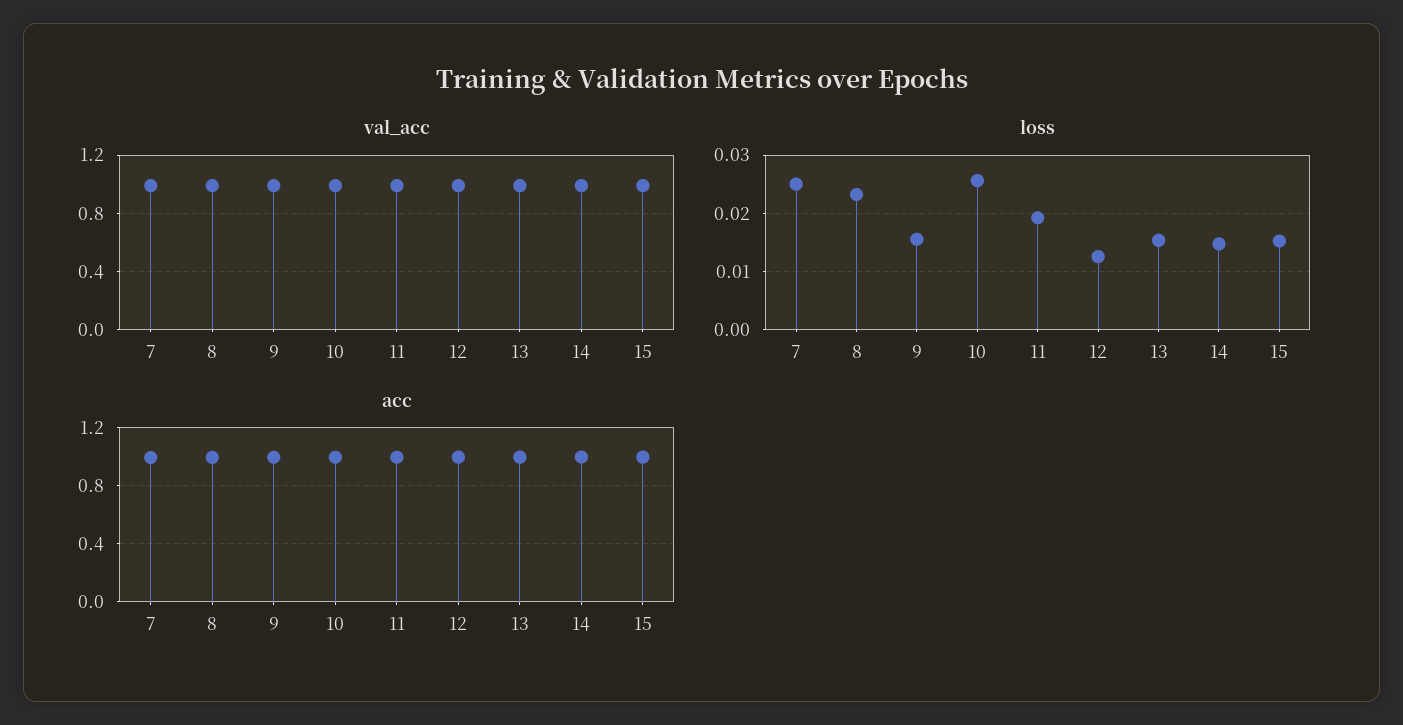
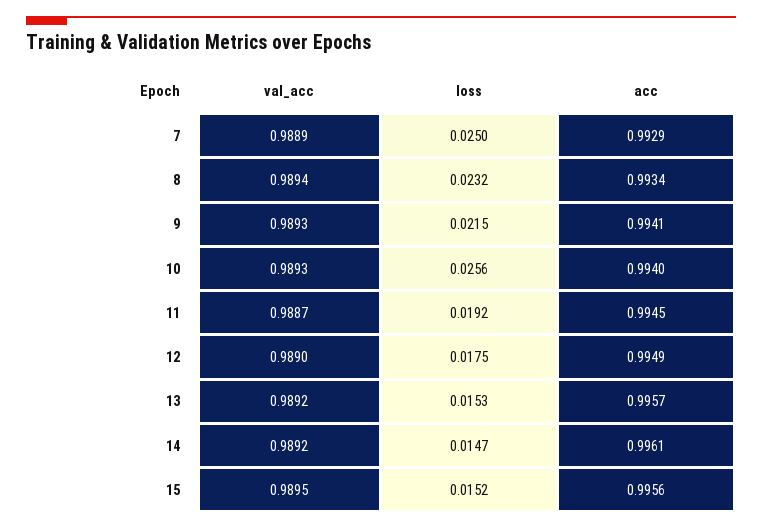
  {
    "val_acc": {
      "7": 0.9889,
      "8": 0.9894,
      "9": 0.9893,
      "10": 0.9893,
      "11": 0.9887,
      "12": 0.989,
      "13": 0.9892,
      "14": 0.9892,
      "15": 0.9895
    },
    "loss": {
      "7": 0.025,
      "8": 0.0232,
-     "9": 0.016,
+     "9": 0.0215,
      "10": 0.0256,
      "11": 0.0192,
-     "12": 0.012,
+     "12": 0.0175,
      "13": 0.0153,
      "14": 0.0147,
      "15": 0.0152
    },
    "acc": {
      "7": 0.9929,
      "8": 0.9934,
      "9": 0.9941,
      "10": 0.994,
      "11": 0.9945,
      "12": 0.9949,
      "13": 0.9957,
      "14": 0.9961,
      "15": 0.9956
    }
  }

